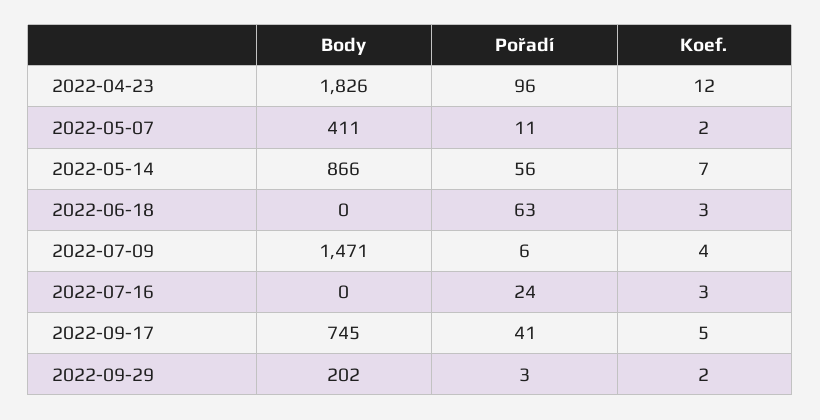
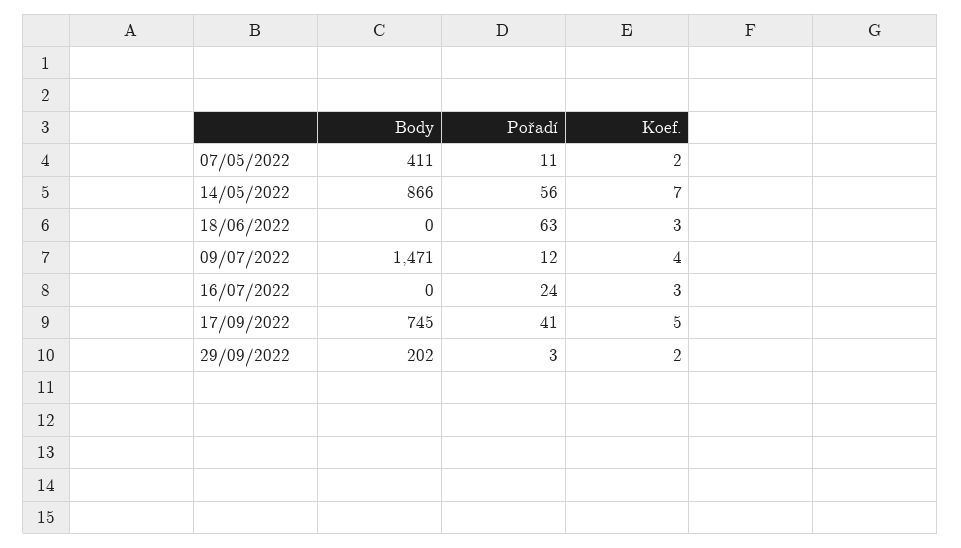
  {
    "Body": {
-     "2022-04-23": 1826,
      "2022-05-07": 411,
      "2022-05-14": 866,
      "2022-06-18": 0,
      "2022-07-09": 1471,
      "2022-07-16": 0,
      "2022-09-17": 745,
      "2022-09-29": 202
    },
    "Pořadí": {
-     "2022-04-23": 96,
      "2022-05-07": 11,
      "2022-05-14": 56,
      "2022-06-18": 63,
-     "2022-07-09": 6,
+     "2022-07-09": 12,
      "2022-07-16": 24,
      "2022-09-17": 41,
      "2022-09-29": 3
    },
    "Koef.": {
-     "2022-04-23": 12,
      "2022-05-07": 2,
      "2022-05-14": 7,
      "2022-06-18": 3,
      "2022-07-09": 4,
      "2022-07-16": 3,
      "2022-09-17": 5,
      "2022-09-29": 2
    }
  }

